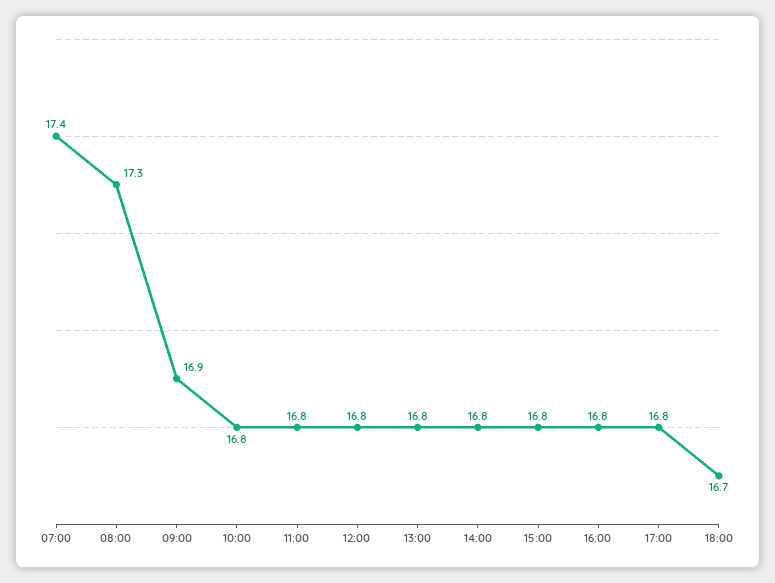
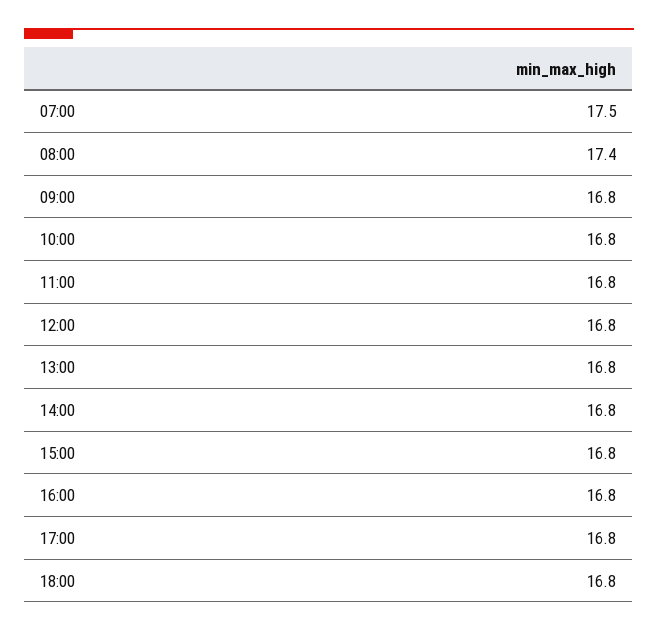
  {
-   "07:00": 17.4,
+   "07:00": 17.5,
-   "08:00": 17.3,
+   "08:00": 17.4,
-   "09:00": 16.9,
+   "09:00": 16.8,
    "10:00": 16.8,
    "11:00": 16.8,
    "12:00": 16.8,
    "13:00": 16.8,
    "14:00": 16.8,
    "15:00": 16.8,
    "16:00": 16.8,
    "17:00": 16.8,
-   "18:00": 16.7
+   "18:00": 16.8
  }

